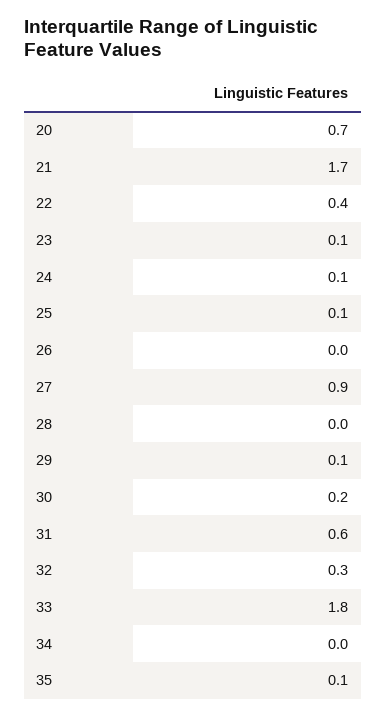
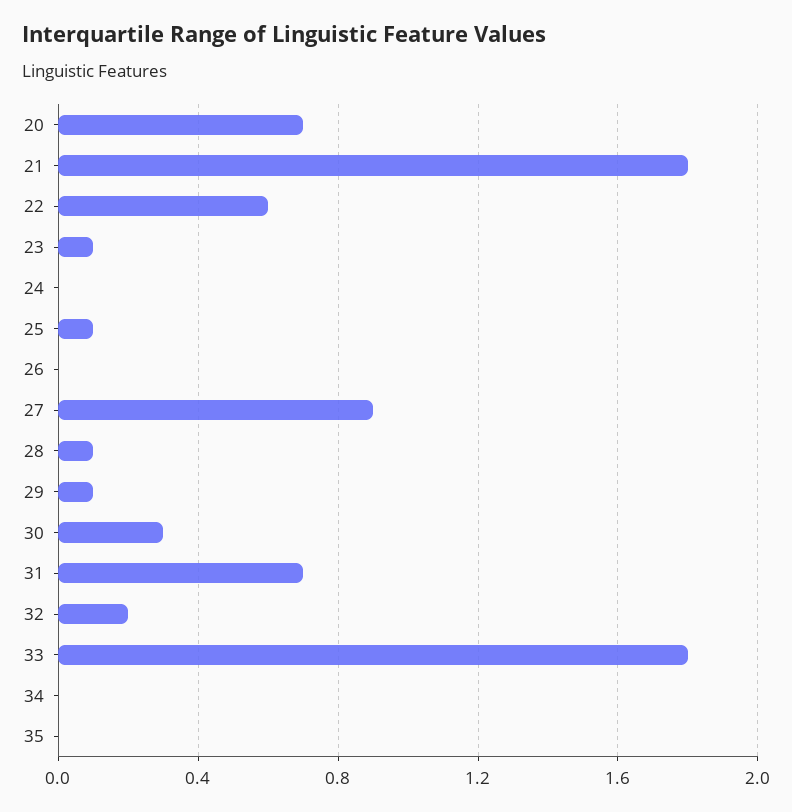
  {
    "20": 0.7,
-   "21": 1.7,
+   "21": 1.8,
-   "22": 0.4,
+   "22": 0.6,
    "23": 0.1,
-   "24": 0.1,
+   "24": 0,
    "25": 0.1,
    "26": 0,
    "27": 0.9,
-   "28": 0,
+   "28": 0.1,
    "29": 0.1,
-   "30": 0.2,
+   "30": 0.3,
-   "31": 0.6,
+   "31": 0.7,
-   "32": 0.3,
+   "32": 0.2,
    "33": 1.8,
    "34": 0,
-   "35": 0.1
+   "35": 0
  }

